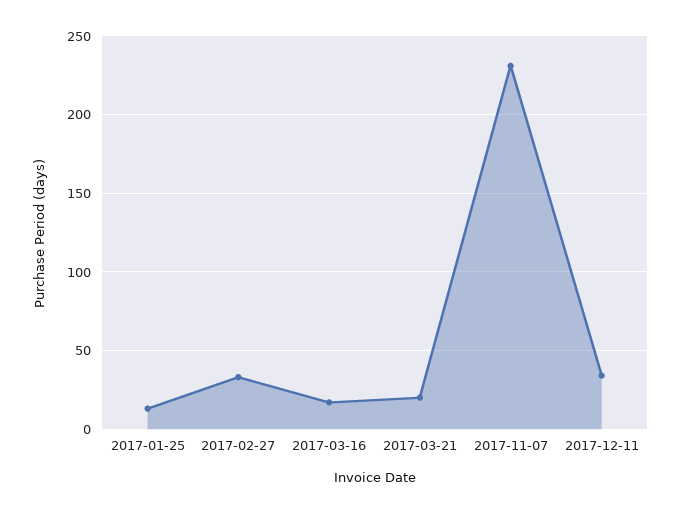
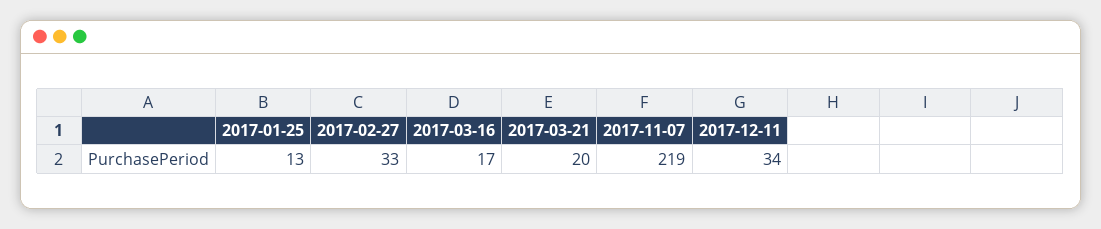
  {
    "2017-01-25": 13,
    "2017-02-27": 33,
    "2017-03-16": 17,
    "2017-03-21": 20,
-   "2017-11-07": 230,
+   "2017-11-07": 219,
    "2017-12-11": 34
  }

